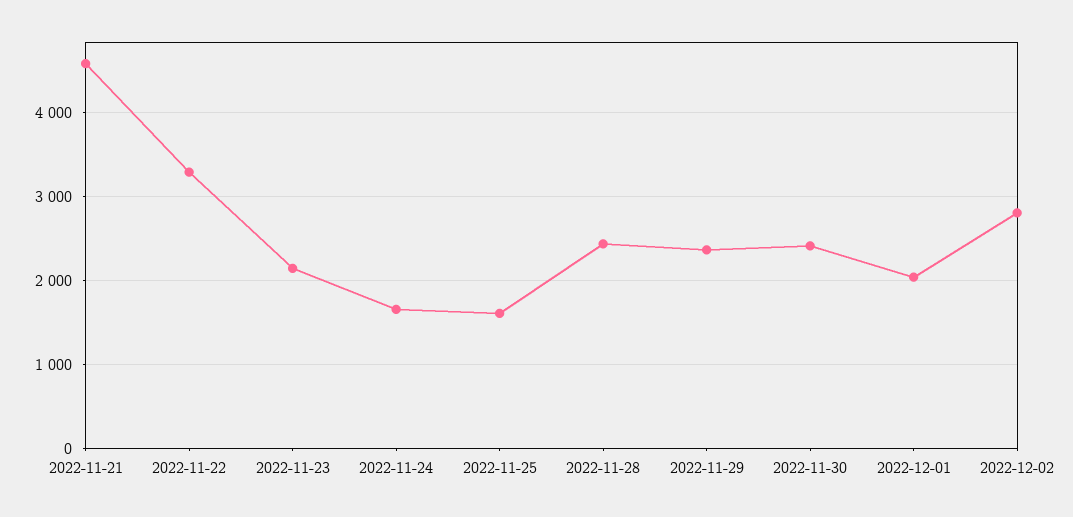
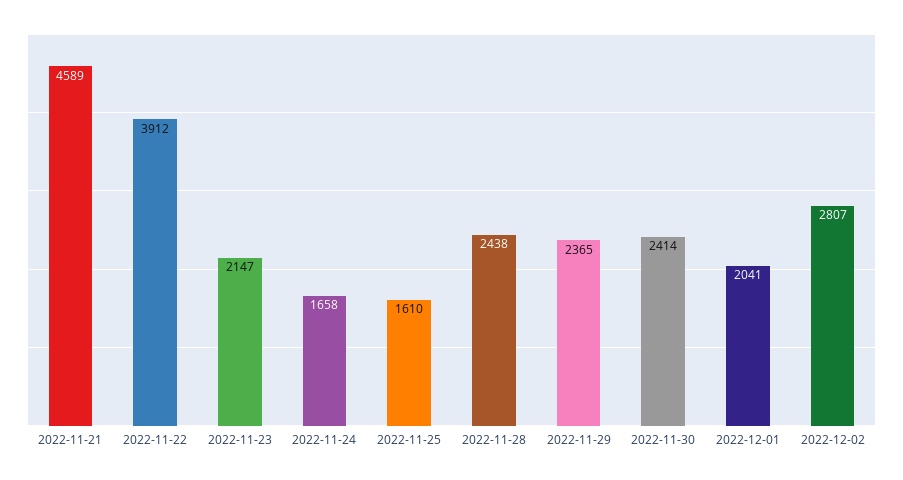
  {
    "2022-11-21": 4589,
-   "2022-11-22": 3300,
+   "2022-11-22": 3912,
    "2022-11-23": 2147,
    "2022-11-24": 1658,
    "2022-11-25": 1610,
    "2022-11-28": 2438,
    "2022-11-29": 2365,
    "2022-11-30": 2414,
    "2022-12-01": 2041,
    "2022-12-02": 2807
  }

